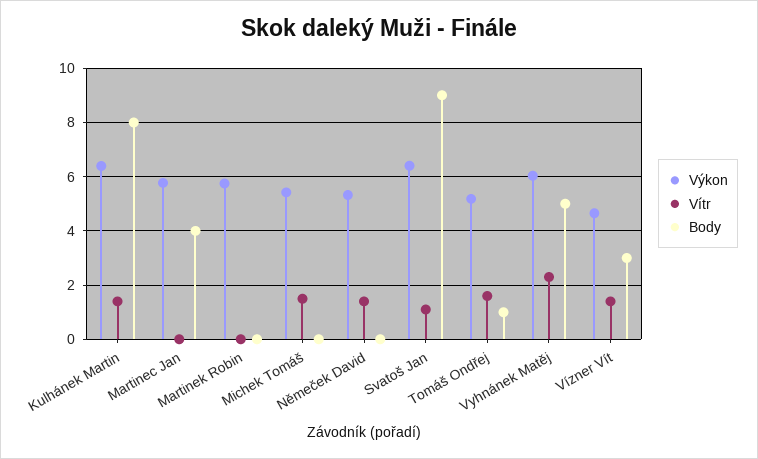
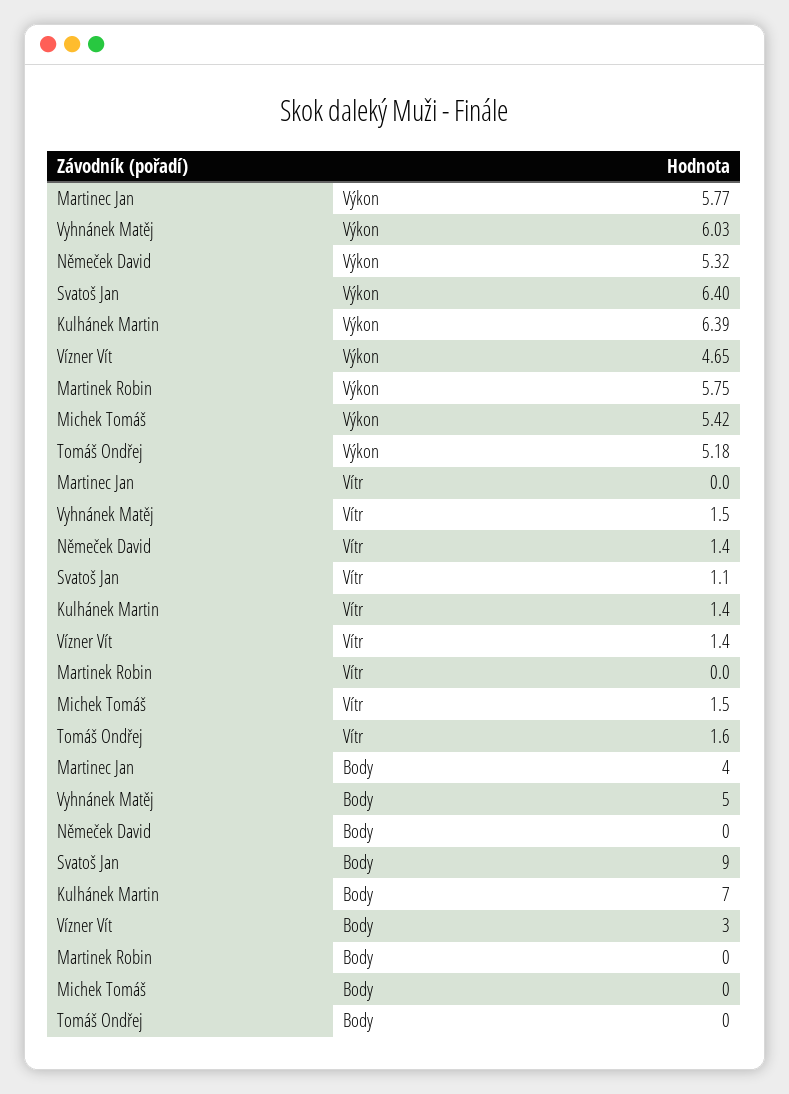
  {
    "Výkon": {
      "Kulhánek Martin": 6.39,
      "Martinec Jan": 5.77,
      "Martinek Robin": 5.75,
      "Michek Tomáš": 5.42,
      "Němeček David": 5.32,
      "Svatoš Jan": 6.4,
      "Tomáš Ondřej": 5.18,
      "Vyhnánek Matěj": 6.03,
      "Vízner Vít": 4.65
    },
    "Vítr": {
      "Kulhánek Martin": 1.4,
      "Martinec Jan": 0,
      "Martinek Robin": 0,
      "Michek Tomáš": 1.5,
      "Němeček David": 1.4,
      "Svatoš Jan": 1.1,
      "Tomáš Ondřej": 1.6,
-     "Vyhnánek Matěj": 2.25,
+     "Vyhnánek Matěj": 1.5,
      "Vízner Vít": 1.4
    },
    "Body": {
-     "Kulhánek Martin": 8,
+     "Kulhánek Martin": 7,
      "Martinec Jan": 4,
      "Martinek Robin": 0,
      "Michek Tomáš": 0,
      "Němeček David": 0,
      "Svatoš Jan": 9,
-     "Tomáš Ondřej": 1,
+     "Tomáš Ondřej": 0,
      "Vyhnánek Matěj": 5,
      "Vízner Vít": 3
    }
  }

